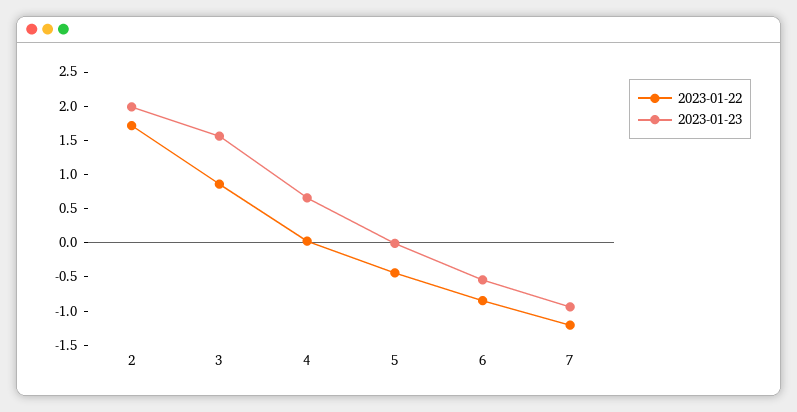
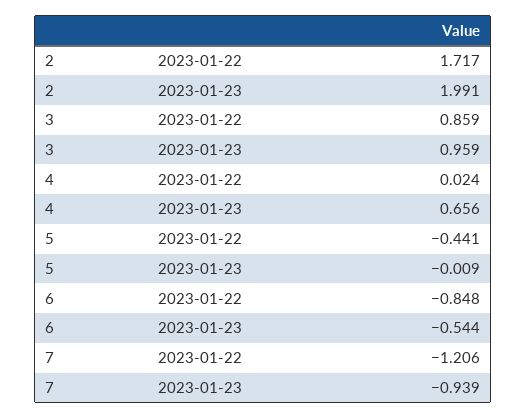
  {
    "2023-01-22": {
      "2": 1.717,
      "3": 0.859,
      "4": 0.024,
      "5": -0.441,
      "6": -0.848,
      "7": -1.206
    },
    "2023-01-23": {
      "2": 1.991,
-     "3": 1.5,
+     "3": 0.959,
      "4": 0.656,
      "5": -0.009,
      "6": -0.544,
      "7": -0.939
    }
  }

